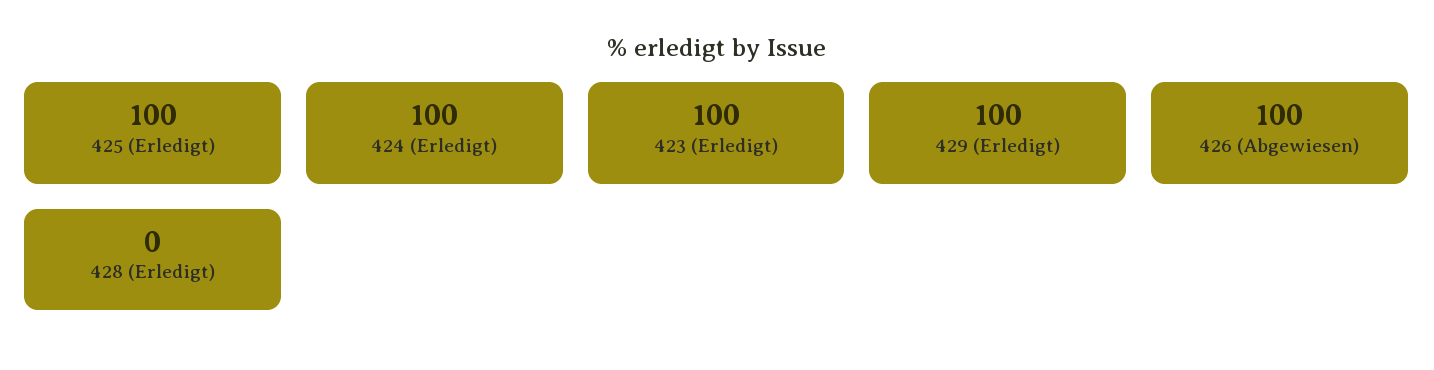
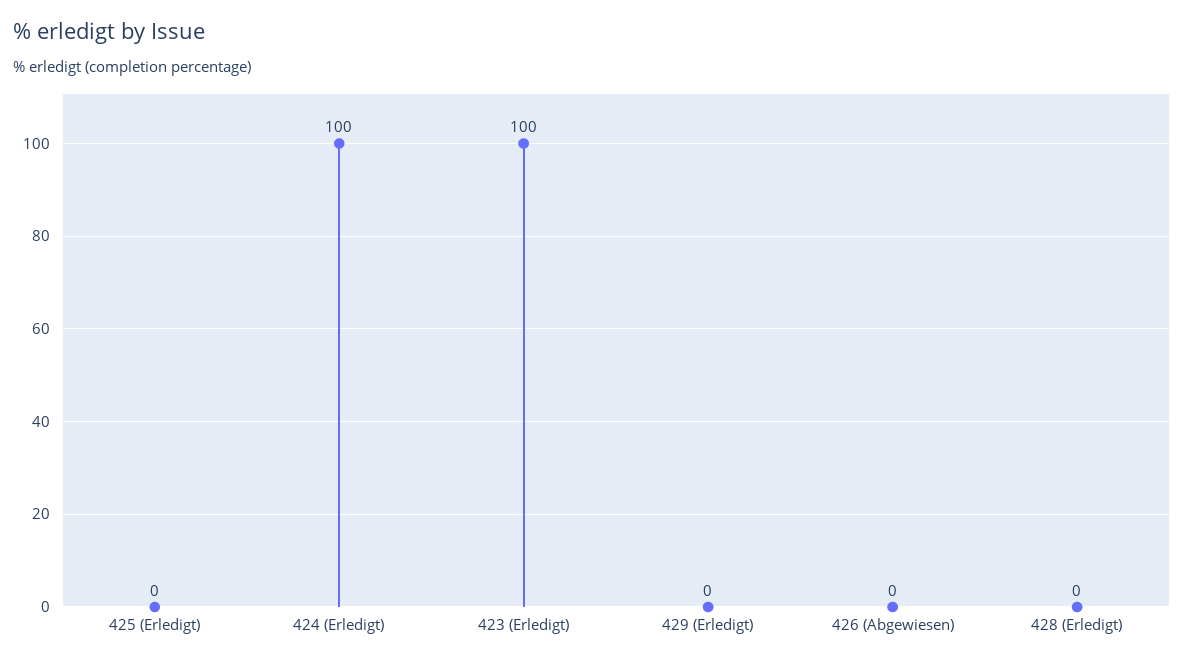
  {
-   "425 (Erledigt)": 100,
+   "425 (Erledigt)": 0,
    "424 (Erledigt)": 100,
    "423 (Erledigt)": 100,
-   "429 (Erledigt)": 100,
+   "429 (Erledigt)": 0,
-   "426 (Abgewiesen)": 100,
+   "426 (Abgewiesen)": 0,
    "428 (Erledigt)": 0
  }

